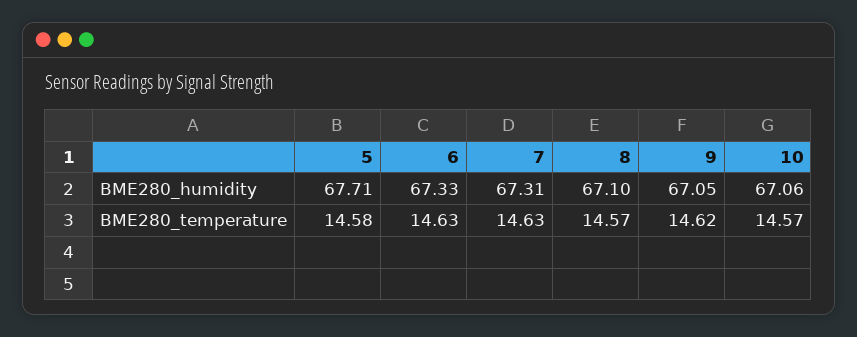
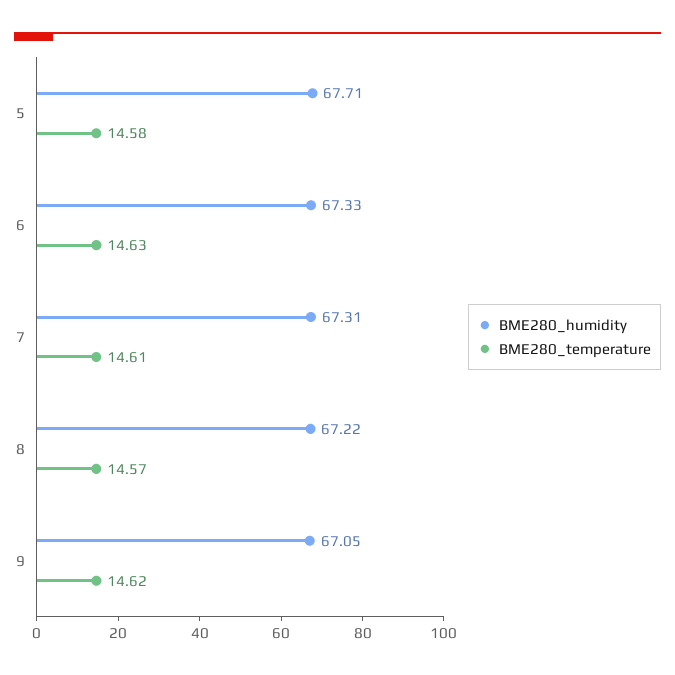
  {
    "BME280_humidity": {
      "5": 67.71,
      "6": 67.33,
      "7": 67.31,
-     "8": 67.1,
+     "8": 67.22,
-     "9": 67.05,
+     "9": 67.05
-     "10": 67.06
    },
    "BME280_temperature": {
      "5": 14.58,
      "6": 14.63,
-     "7": 14.63,
+     "7": 14.61,
      "8": 14.57,
-     "9": 14.62,
+     "9": 14.62
-     "10": 14.57
    }
  }

